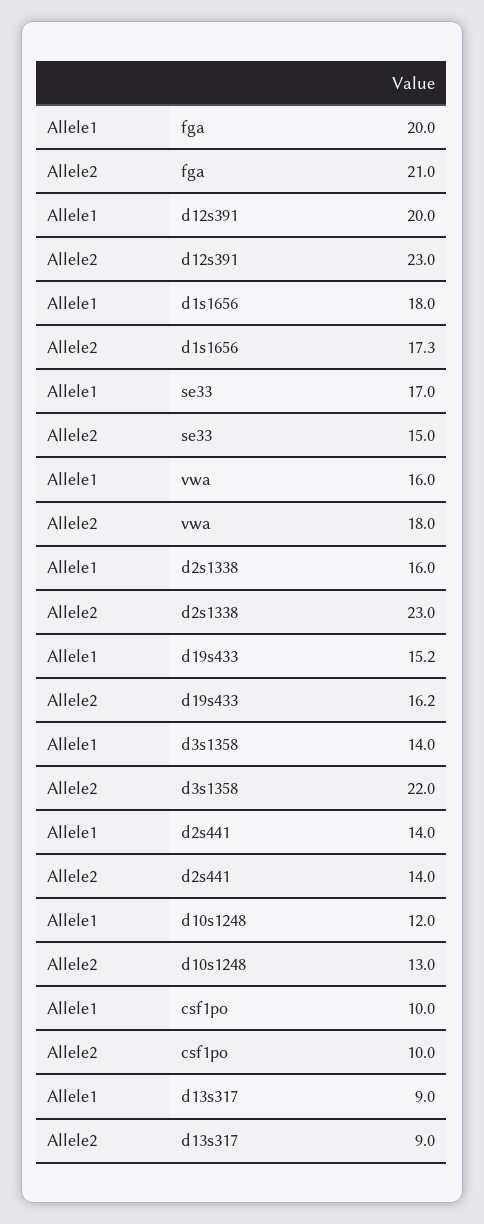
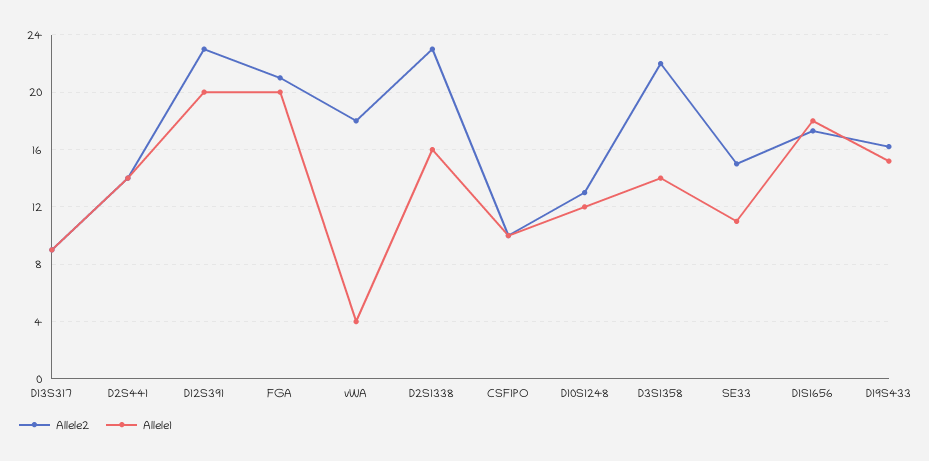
  {
    "Allele1": {
      "fga": 20,
      "d12s391": 20,
      "d1s1656": 18,
-     "se33": 17,
+     "se33": 11,
-     "vwa": 16,
+     "vwa": 4,
      "d2s1338": 16,
      "d19s433": 15.2,
      "d3s1358": 14,
      "d2s441": 14,
      "d10s1248": 12,
      "csf1po": 10,
      "d13s317": 9
    },
    "Allele2": {
      "fga": 21,
      "d12s391": 23,
      "d1s1656": 17.3,
      "se33": 15,
      "vwa": 18,
      "d2s1338": 23,
      "d19s433": 16.2,
      "d3s1358": 22,
      "d2s441": 14,
      "d10s1248": 13,
      "csf1po": 10,
      "d13s317": 9
    }
  }

